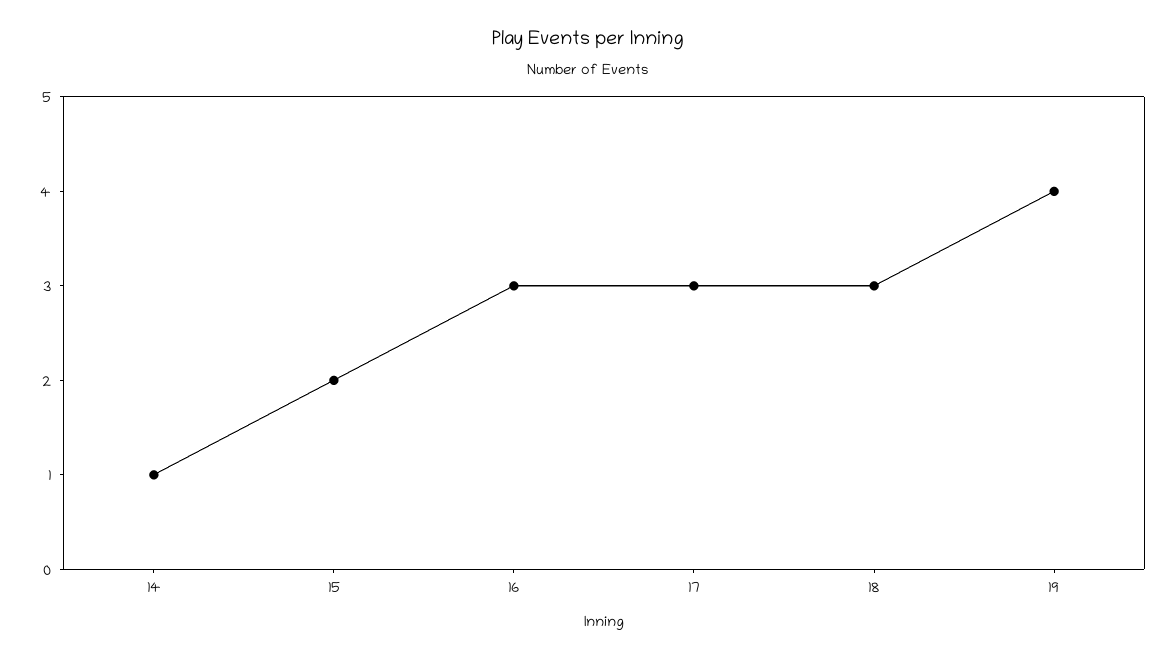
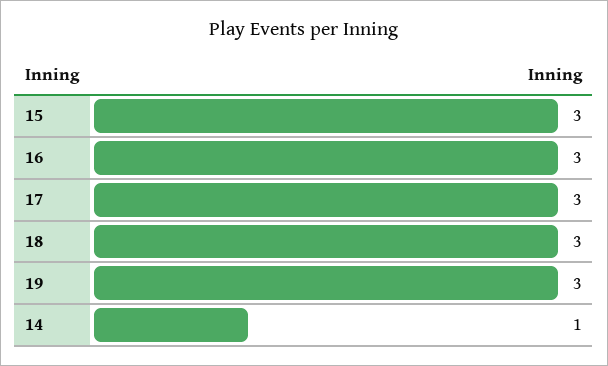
  {
    "14": 1,
-   "15": 2,
+   "15": 3,
    "16": 3,
    "17": 3,
    "18": 3,
-   "19": 4
+   "19": 3
  }

